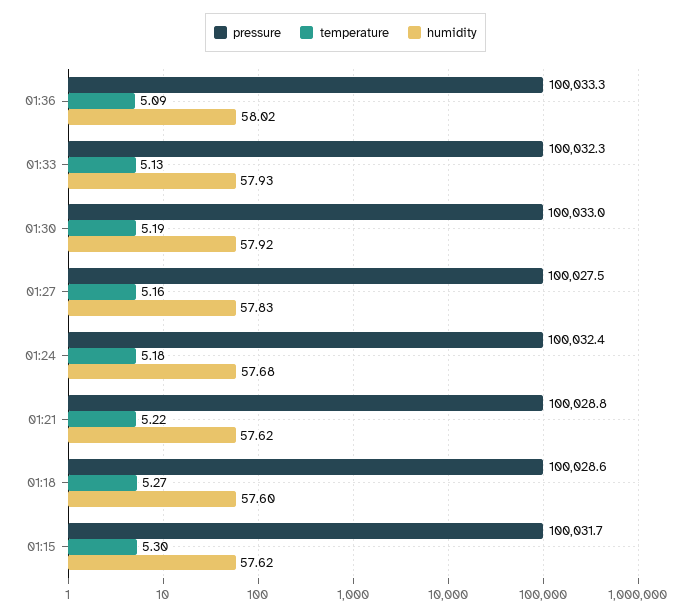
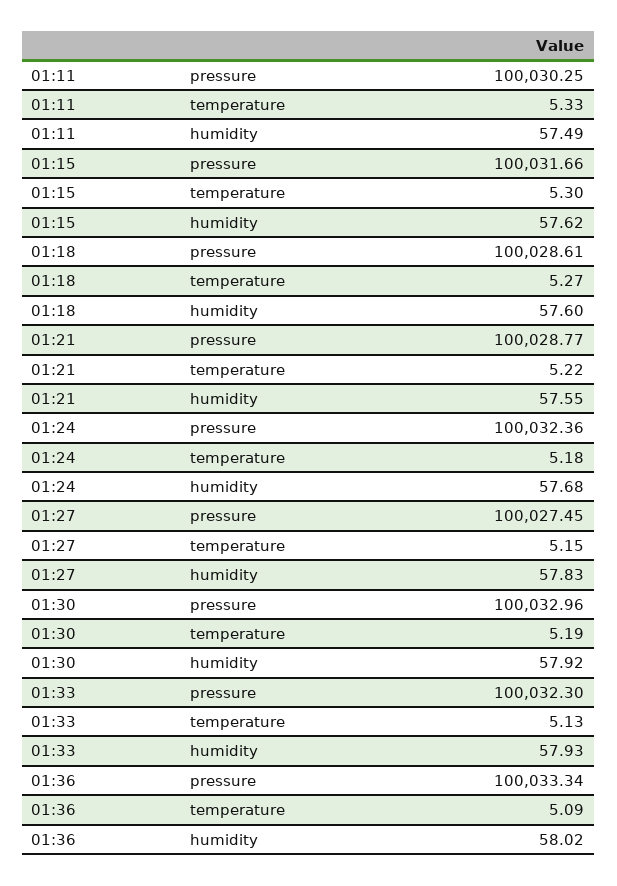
  {
    "pressure": {
      "01:36": 100033.34,
      "01:33": 100032.3,
      "01:30": 100032.96,
      "01:27": 100027.45,
      "01:24": 100032.36,
      "01:21": 100028.77,
      "01:18": 100028.61,
-     "01:15": 100031.66
+     "01:15": 100031.66,
+     "01:11": 100030.25
    },
    "temperature": {
      "01:36": 5.09,
      "01:33": 5.13,
      "01:30": 5.19,
-     "01:27": 5.16,
+     "01:27": 5.15,
      "01:24": 5.18,
      "01:21": 5.22,
      "01:18": 5.27,
-     "01:15": 5.3
+     "01:15": 5.3,
+     "01:11": 5.33
    },
    "humidity": {
      "01:36": 58.02,
      "01:33": 57.93,
      "01:30": 57.92,
      "01:27": 57.83,
      "01:24": 57.68,
-     "01:21": 57.62,
+     "01:21": 57.55,
      "01:18": 57.6,
-     "01:15": 57.62
+     "01:15": 57.62,
+     "01:11": 57.49
    }
  }

